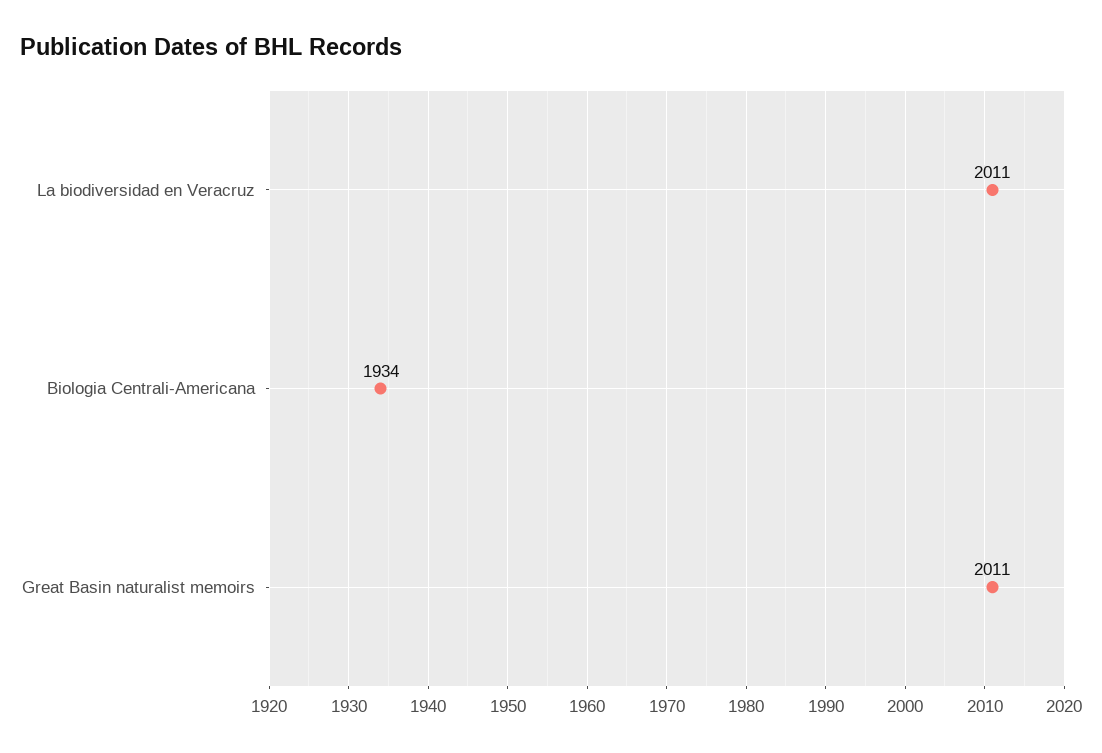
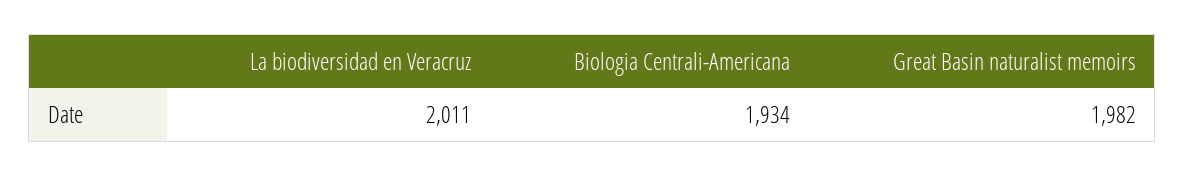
  {
    "La biodiversidad en Veracruz": 2011,
    "Biologia Centrali-Americana": 1934,
-   "Great Basin naturalist memoirs": 2011
+   "Great Basin naturalist memoirs": 1982
  }

